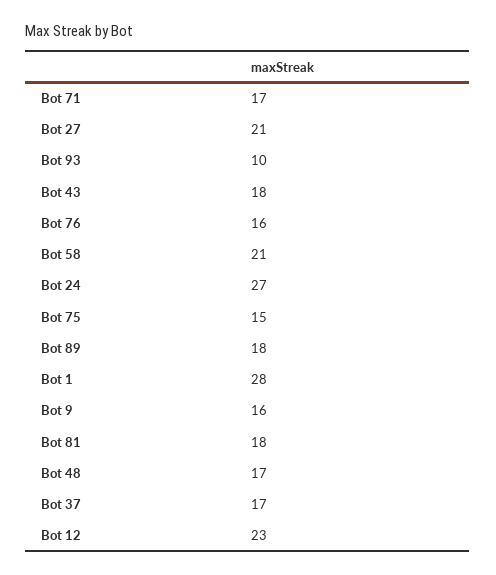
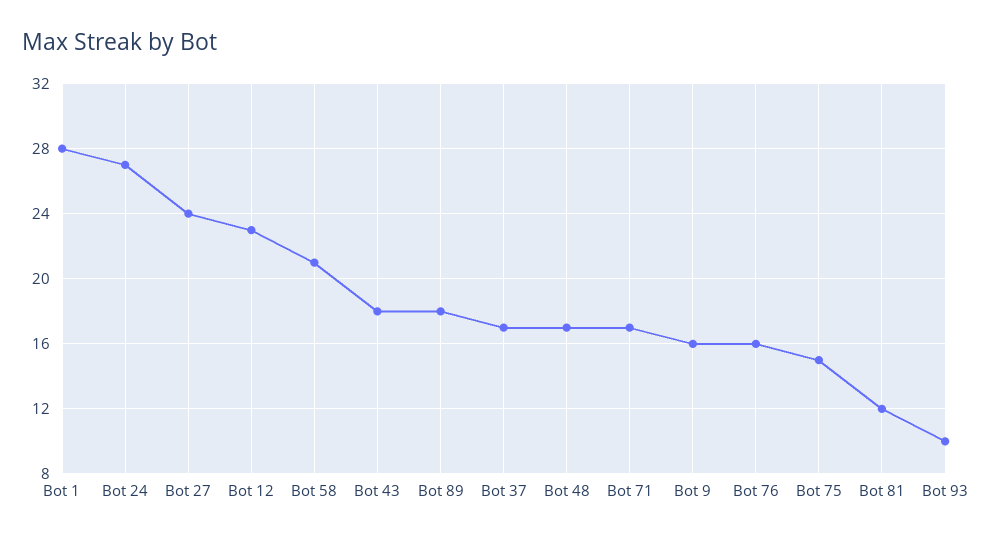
  {
    "Bot 71": 17,
-   "Bot 27": 21,
+   "Bot 27": 24,
    "Bot 93": 10,
    "Bot 43": 18,
    "Bot 76": 16,
    "Bot 58": 21,
    "Bot 24": 27,
    "Bot 75": 15,
    "Bot 89": 18,
    "Bot 1": 28,
    "Bot 9": 16,
-   "Bot 81": 18,
+   "Bot 81": 12,
    "Bot 48": 17,
    "Bot 37": 17,
    "Bot 12": 23
  }

